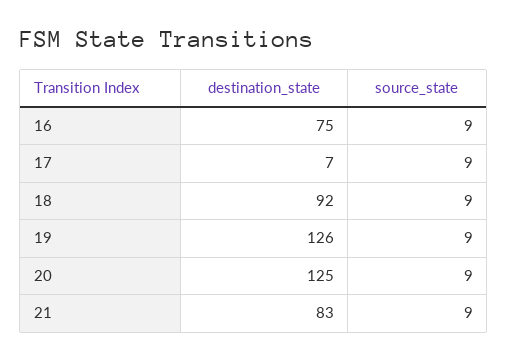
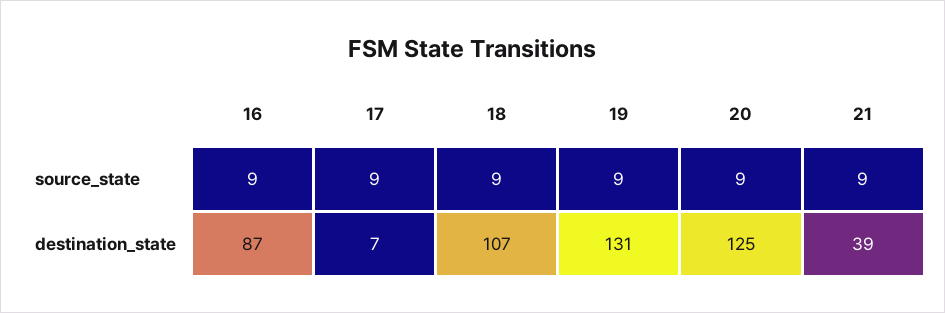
  {
    "destination_state": {
-     "16": 75,
+     "16": 87,
      "17": 7,
-     "18": 92,
+     "18": 107,
-     "19": 126,
+     "19": 131,
      "20": 125,
-     "21": 83
+     "21": 39
    },
    "source_state": {
      "16": 9,
      "17": 9,
      "18": 9,
      "19": 9,
      "20": 9,
      "21": 9
    }
  }

